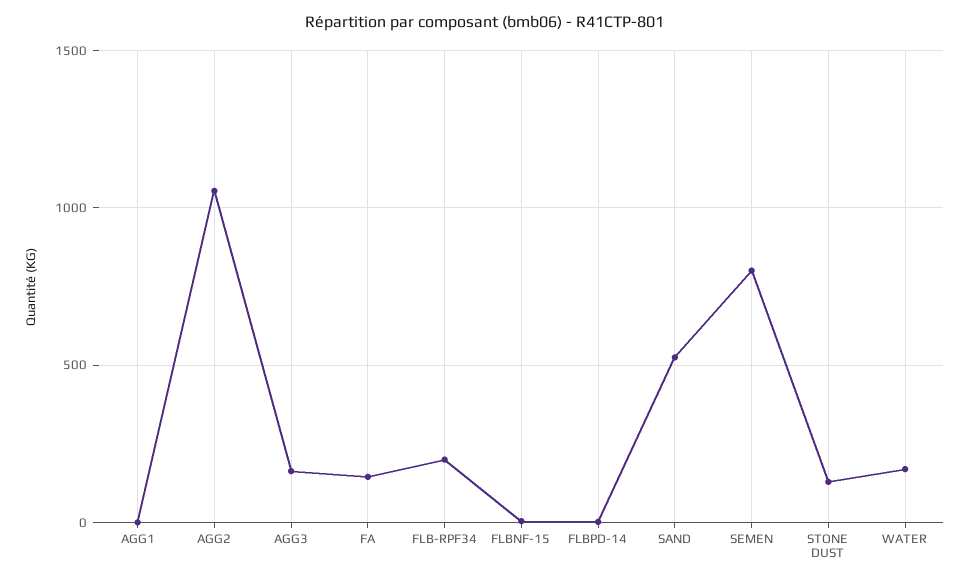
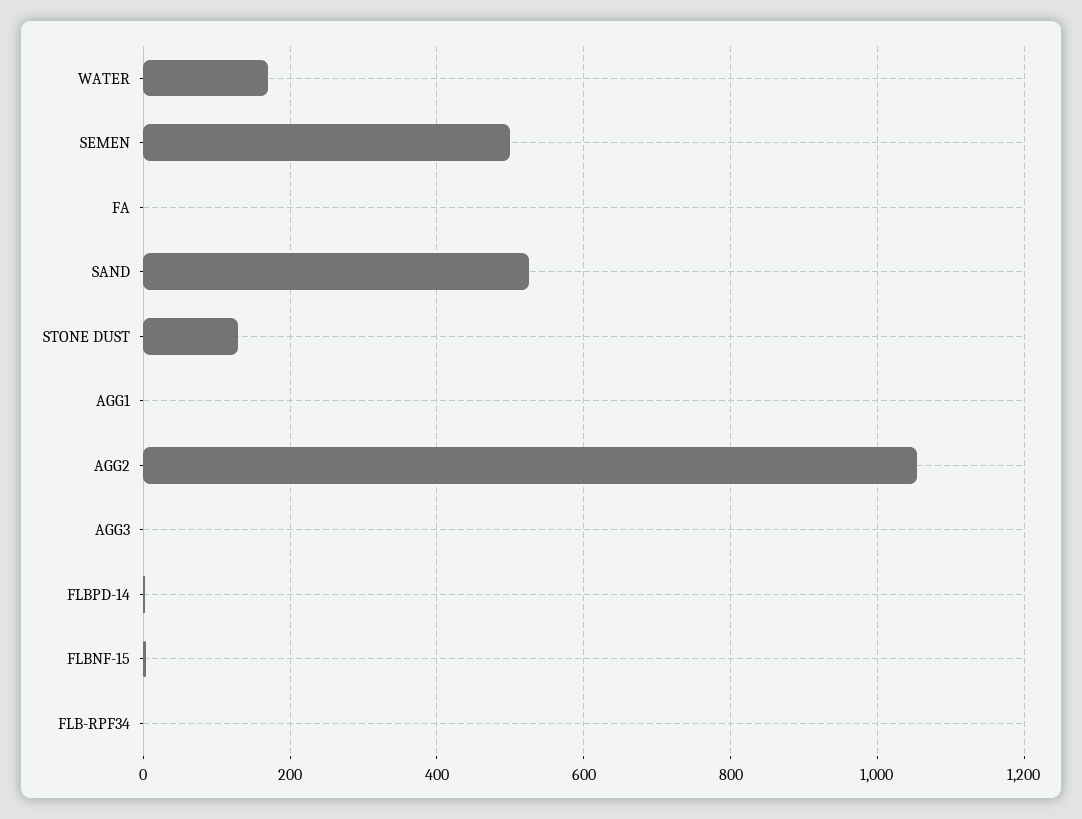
  {
    "AGG1": 0,
    "AGG2": 1060,
-   "AGG3": 150,
+   "AGG3": 0,
-   "FA": 150,
+   "FA": 0,
-   "FLB-RPF34": 200,
+   "FLB-RPF34": 0,
    "FLBNF-15": 0,
    "FLBPD-14": 0,
    "SAND": 520,
-   "SEMEN": 800,
+   "SEMEN": 500,
    "STONE DUST": 120,
    "WATER": 180
  }

